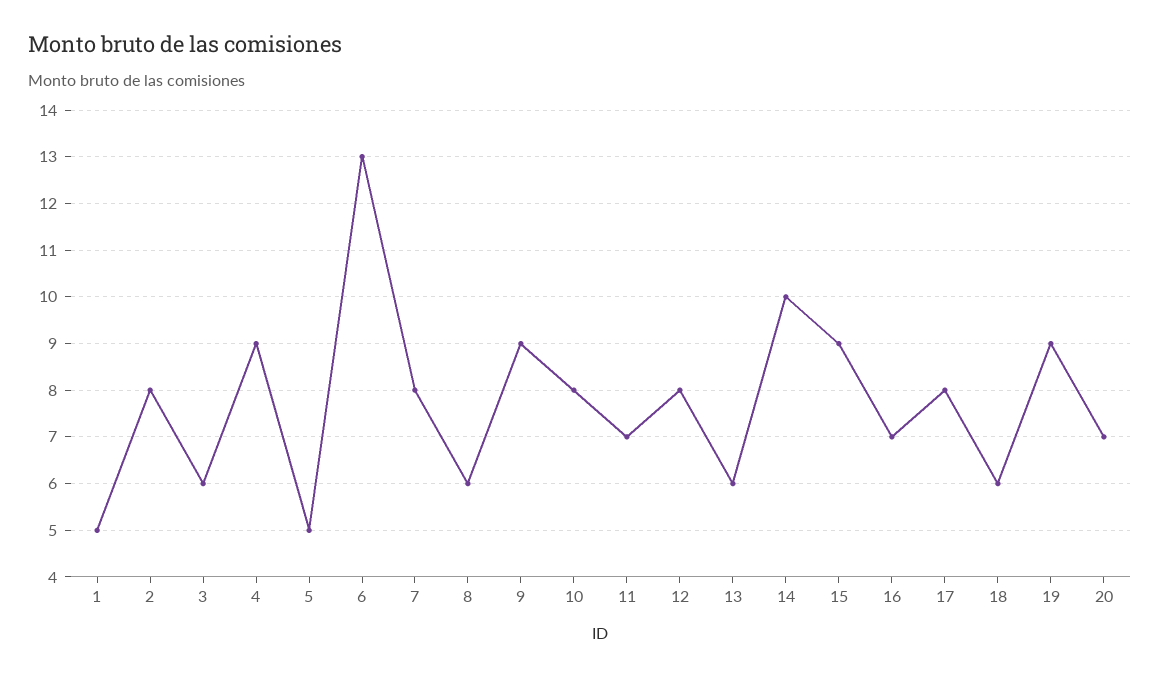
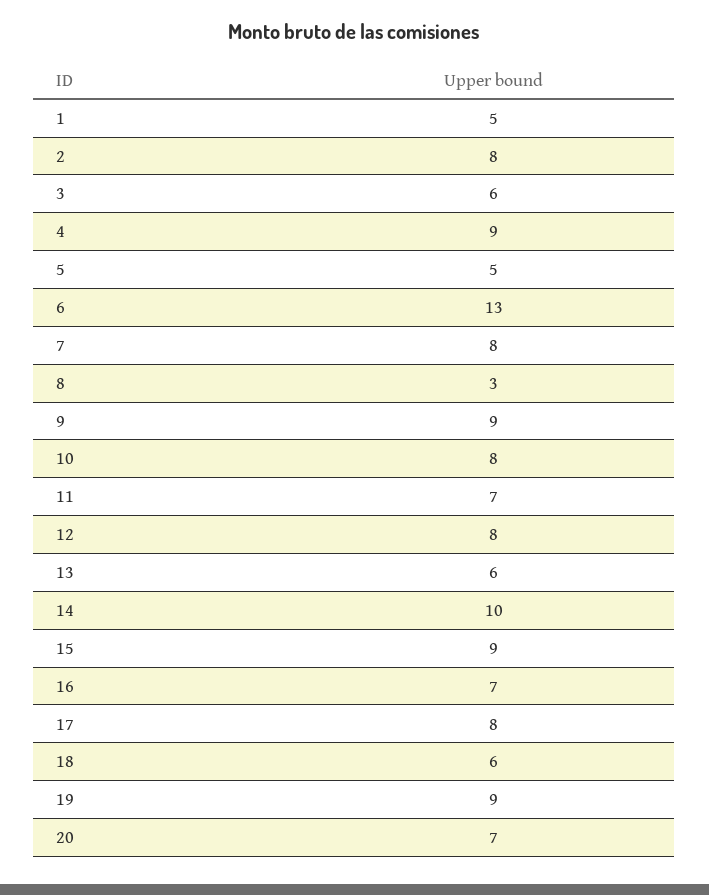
  {
    "1": 5,
    "2": 8,
    "3": 6,
    "4": 9,
    "5": 5,
    "6": 13,
    "7": 8,
-   "8": 6,
+   "8": 3,
    "9": 9,
    "10": 8,
    "11": 7,
    "12": 8,
    "13": 6,
    "14": 10,
    "15": 9,
    "16": 7,
    "17": 8,
    "18": 6,
    "19": 9,
    "20": 7
  }

